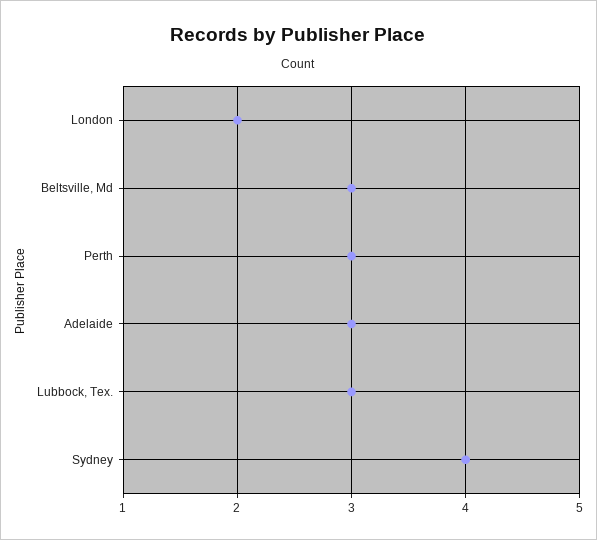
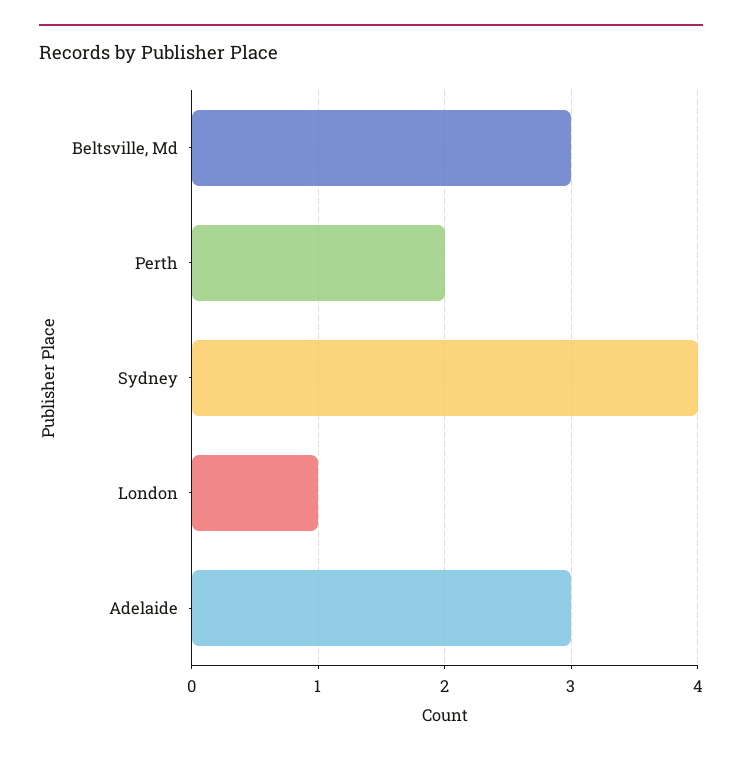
  {
-   "London": 2,
+   "London": 1,
    "Beltsville, Md": 3,
-   "Perth": 3,
+   "Perth": 2,
    "Adelaide": 3,
-   "Lubbock, Tex.": 3,
    "Sydney": 4
  }

